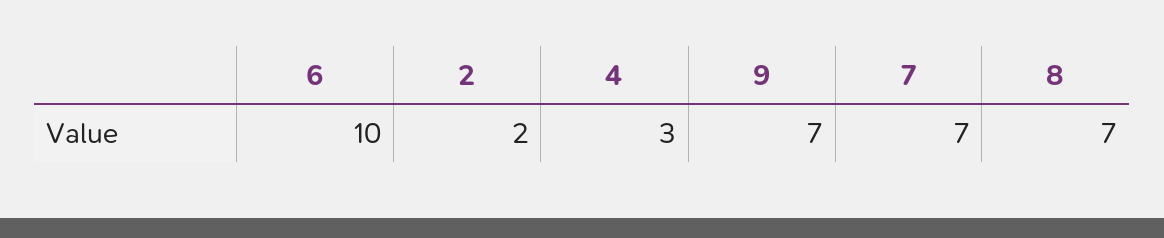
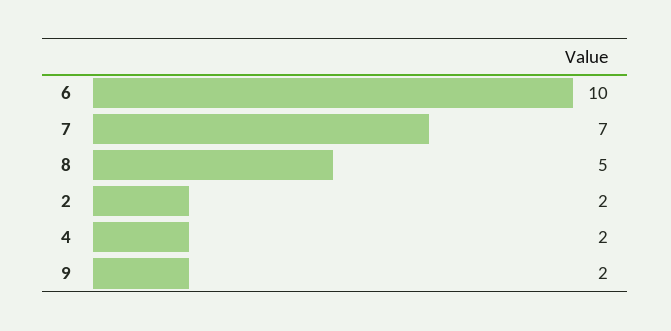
  {
    "6": 10,
    "2": 2,
-   "4": 3,
+   "4": 2,
-   "9": 7,
+   "9": 2,
    "7": 7,
-   "8": 7
+   "8": 5
  }

